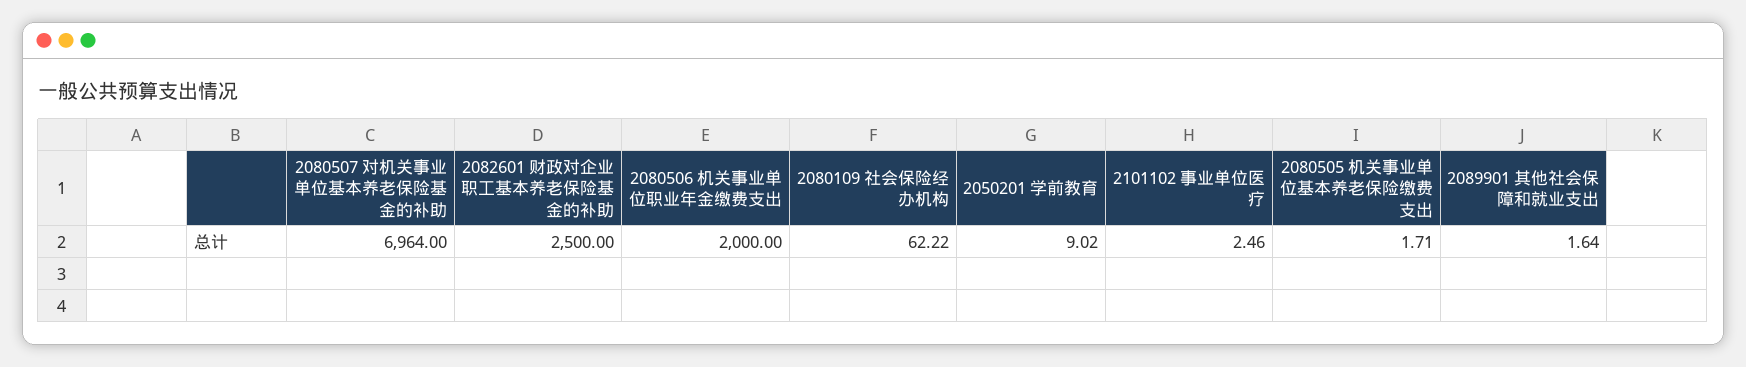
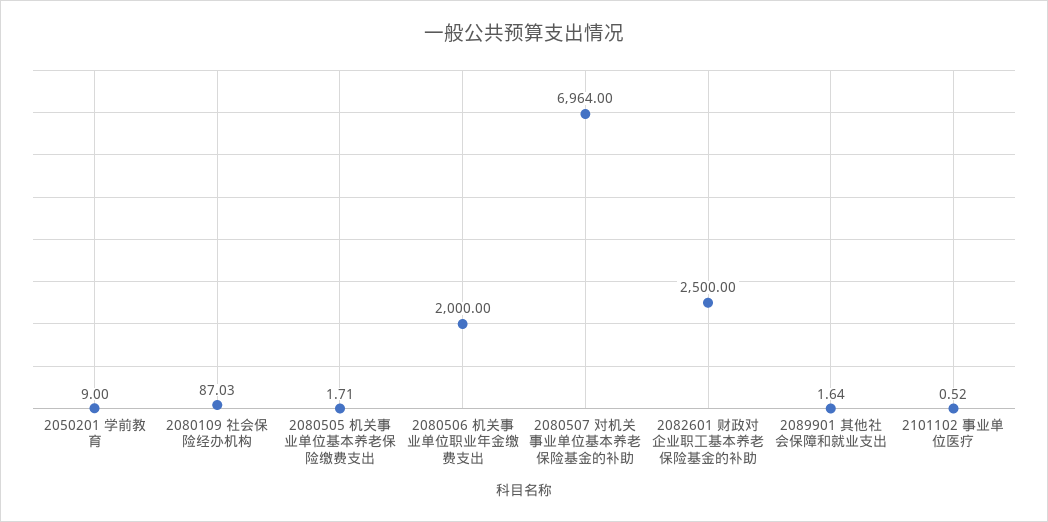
  {
    "2080507 对机关事业单位基本养老保险基金的补助": 6964,
    "2082601 财政对企业职工基本养老保险基金的补助": 2500,
    "2080506 机关事业单位职业年金缴费支出": 2000,
-   "2080109 社会保险经办机构": 62.22,
+   "2080109 社会保险经办机构": 87.03,
-   "2050201 学前教育": 9.02,
+   "2050201 学前教育": 9,
-   "2101102 事业单位医疗": 2.46,
+   "2101102 事业单位医疗": 0.52,
    "2080505 机关事业单位基本养老保险缴费支出": 1.71,
    "2089901 其他社会保障和就业支出": 1.64
  }

